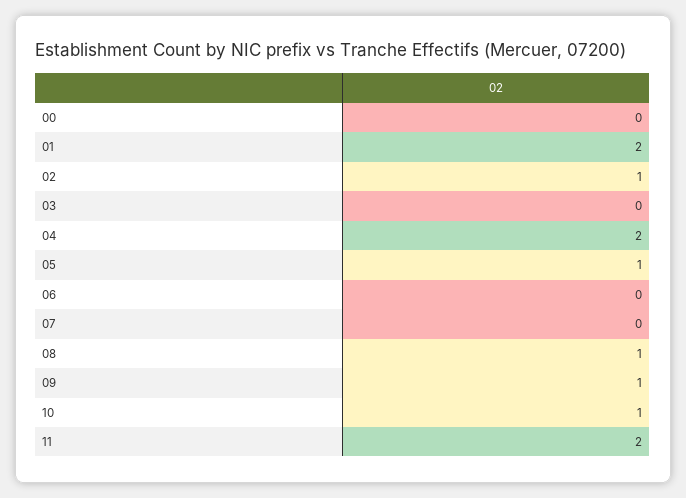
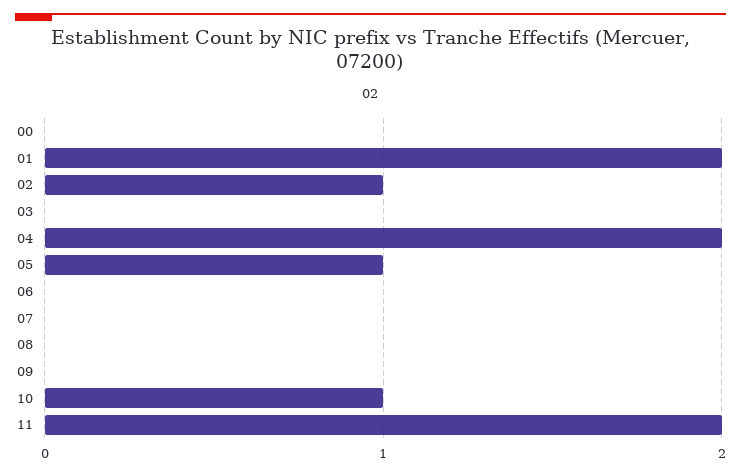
  {
    "00": 0,
    "01": 2,
    "02": 1,
    "03": 0,
    "04": 2,
    "05": 1,
    "06": 0,
    "07": 0,
-   "08": 1,
+   "08": 0,
-   "09": 1,
+   "09": 0,
    "10": 1,
    "11": 2
  }

